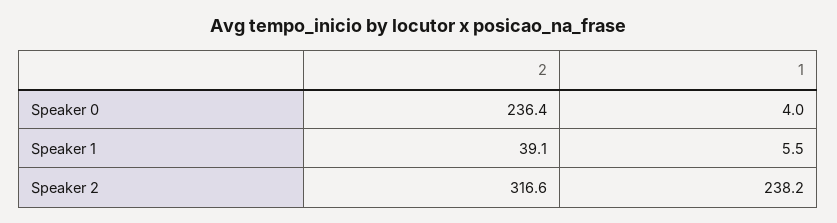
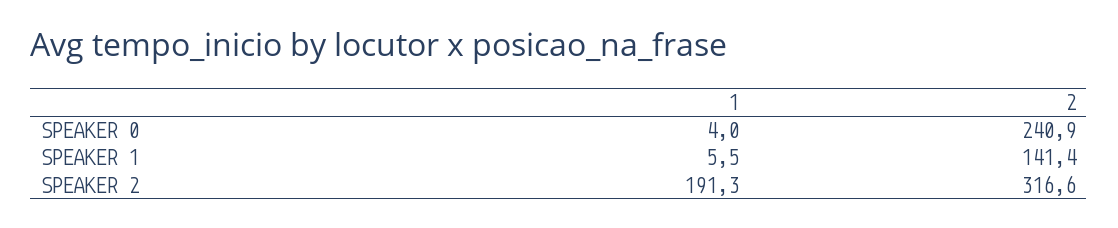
  {
    "2": {
-     "Speaker 0": 236.4,
+     "Speaker 0": 240.9,
-     "Speaker 1": 39.1,
+     "Speaker 1": 141.4,
      "Speaker 2": 316.6
    },
    "1": {
      "Speaker 0": 4,
      "Speaker 1": 5.5,
-     "Speaker 2": 238.2
+     "Speaker 2": 191.3
    }
  }

